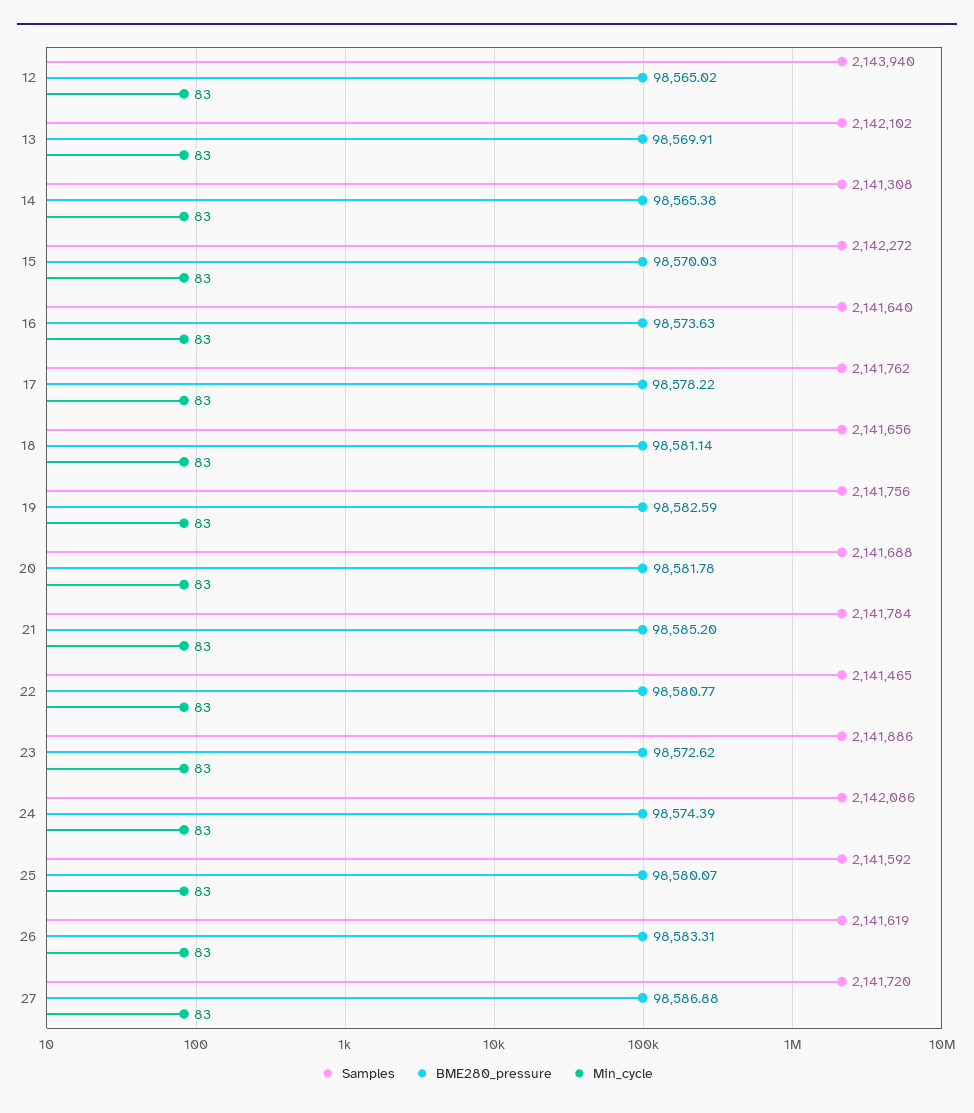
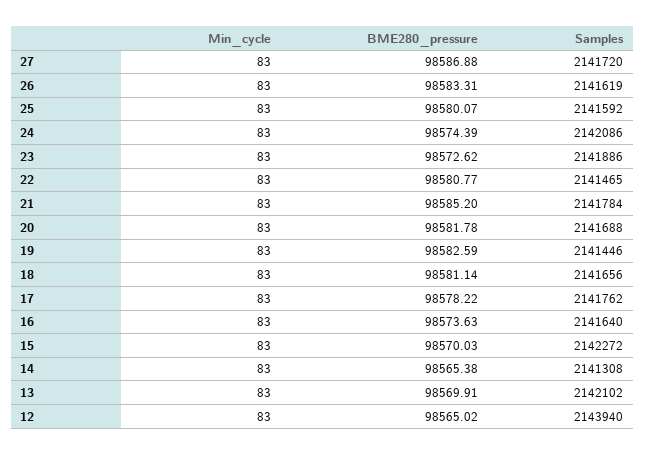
  {
    "Samples": {
      "12": 2143940,
      "13": 2142102,
      "14": 2141308,
      "15": 2142272,
      "16": 2141640,
      "17": 2141762,
      "18": 2141656,
-     "19": 2141756,
+     "19": 2141446,
      "20": 2141688,
      "21": 2141784,
      "22": 2141465,
      "23": 2141886,
      "24": 2142086,
      "25": 2141592,
      "26": 2141619,
      "27": 2141720
    },
    "BME280_pressure": {
      "12": 98565.02,
      "13": 98569.91,
      "14": 98565.38,
      "15": 98570.03,
      "16": 98573.63,
      "17": 98578.22,
      "18": 98581.14,
      "19": 98582.59,
      "20": 98581.78,
      "21": 98585.2,
      "22": 98580.77,
      "23": 98572.62,
      "24": 98574.39,
      "25": 98580.07,
      "26": 98583.31,
      "27": 98586.88
    },
    "Min_cycle": {
      "12": 83,
      "13": 83,
      "14": 83,
      "15": 83,
      "16": 83,
      "17": 83,
      "18": 83,
      "19": 83,
      "20": 83,
      "21": 83,
      "22": 83,
      "23": 83,
      "24": 83,
      "25": 83,
      "26": 83,
      "27": 83
    }
  }

